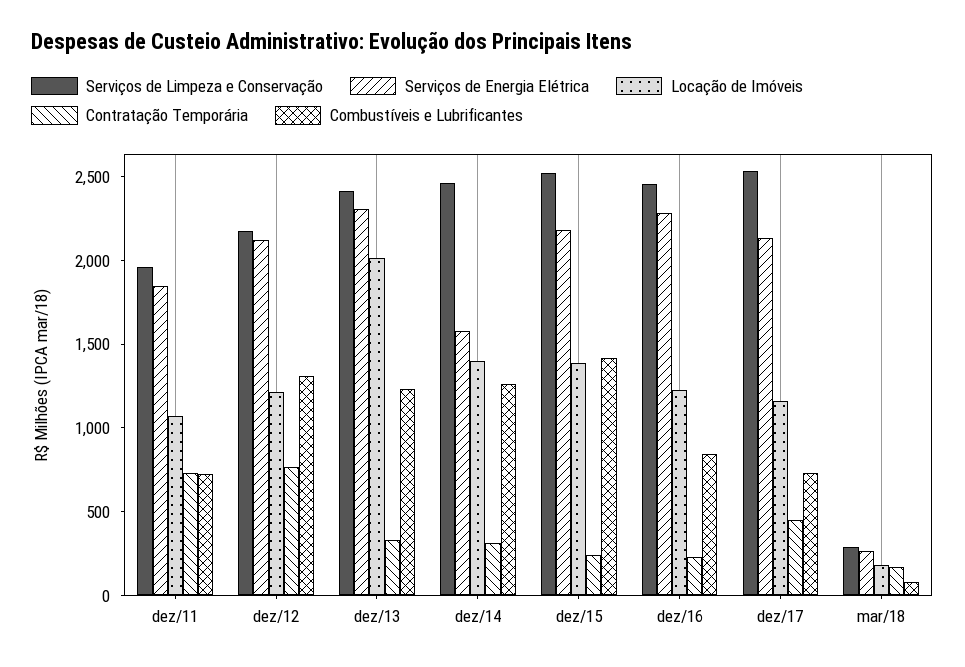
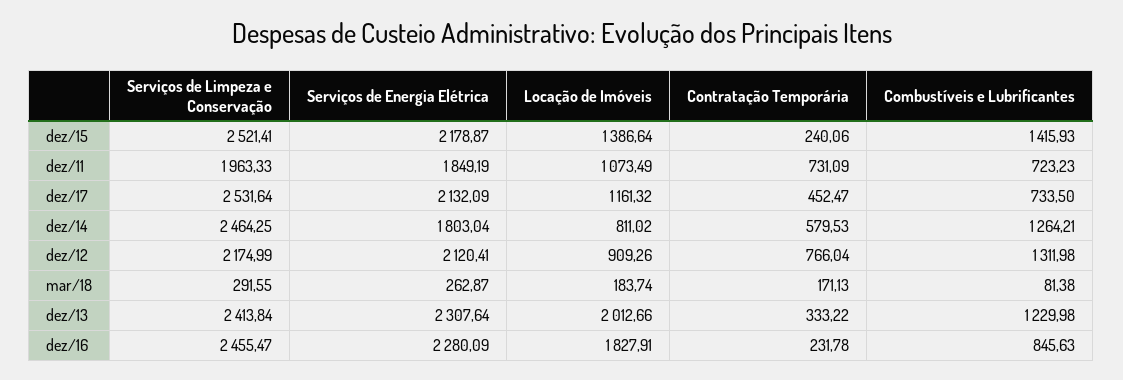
  {
    "Serviços de Limpeza e Conservação": {
      "dez/11": 1963.33,
      "dez/12": 2174.99,
      "dez/13": 2413.84,
      "dez/14": 2464.25,
      "dez/15": 2521.41,
      "dez/16": 2455.47,
      "dez/17": 2531.64,
      "mar/18": 291.55
    },
    "Serviços de Energia Elétrica": {
      "dez/11": 1849.19,
      "dez/12": 2120.41,
      "dez/13": 2307.64,
-     "dez/14": 1600,
+     "dez/14": 1803.04,
      "dez/15": 2178.87,
      "dez/16": 2280.09,
      "dez/17": 2132.09,
      "mar/18": 262.87
    },
    "Locação de Imóveis": {
      "dez/11": 1073.49,
-     "dez/12": 1200,
+     "dez/12": 909.26,
      "dez/13": 2012.66,
-     "dez/14": 1400,
+     "dez/14": 811.02,
      "dez/15": 1386.64,
-     "dez/16": 1200,
+     "dez/16": 1827.91,
      "dez/17": 1161.32,
      "mar/18": 183.74
    },
    "Contratação Temporária": {
      "dez/11": 731.09,
      "dez/12": 766.04,
      "dez/13": 333.22,
-     "dez/14": 300,
+     "dez/14": 579.53,
      "dez/15": 240.06,
      "dez/16": 231.78,
      "dez/17": 452.47,
      "mar/18": 171.13
    },
    "Combustíveis e Lubrificantes": {
      "dez/11": 723.23,
      "dez/12": 1311.98,
      "dez/13": 1229.98,
      "dez/14": 1264.21,
      "dez/15": 1415.93,
      "dez/16": 845.63,
      "dez/17": 733.5,
      "mar/18": 81.38
    }
  }

